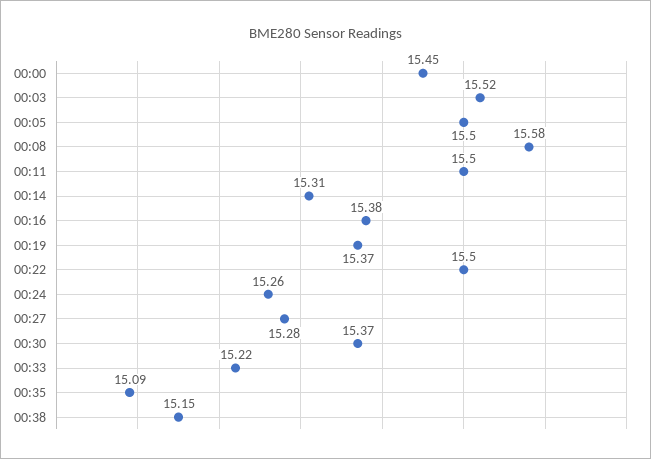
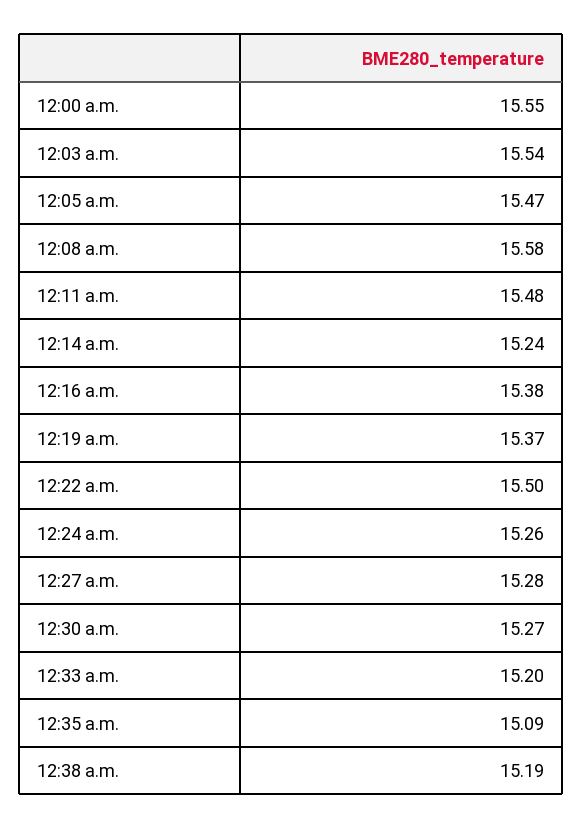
  {
-   "00:00": 15.45,
+   "00:00": 15.55,
-   "00:03": 15.52,
+   "00:03": 15.54,
-   "00:05": 15.5,
+   "00:05": 15.47,
    "00:08": 15.58,
-   "00:11": 15.5,
+   "00:11": 15.48,
-   "00:14": 15.31,
+   "00:14": 15.24,
    "00:16": 15.38,
    "00:19": 15.37,
    "00:22": 15.5,
    "00:24": 15.26,
    "00:27": 15.28,
-   "00:30": 15.37,
+   "00:30": 15.27,
-   "00:33": 15.22,
+   "00:33": 15.2,
    "00:35": 15.09,
-   "00:38": 15.15
+   "00:38": 15.19
  }

